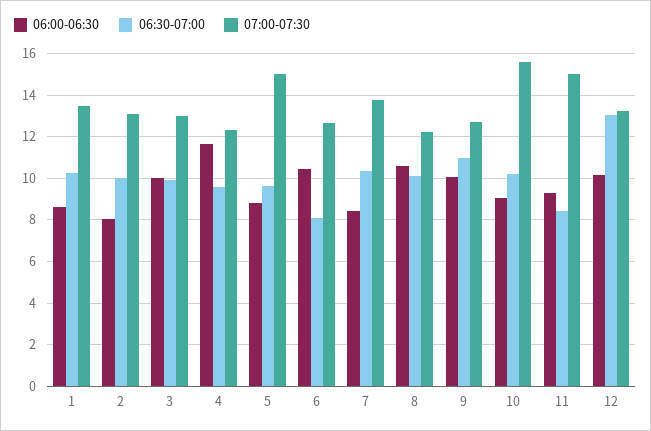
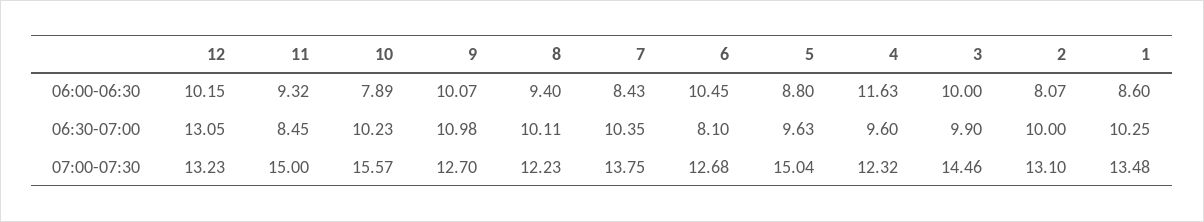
  {
    "06:00-06:30": {
      "1": 8.6,
      "2": 8.07,
      "3": 10,
      "4": 11.63,
      "5": 8.8,
      "6": 10.45,
      "7": 8.43,
-     "8": 10.5,
+     "8": 9.4,
      "9": 10.07,
-     "10": 9,
+     "10": 7.89,
      "11": 9.32,
      "12": 10.15
    },
    "06:30-07:00": {
      "1": 10.25,
      "2": 10,
      "3": 9.9,
      "4": 9.6,
      "5": 9.63,
      "6": 8.1,
      "7": 10.35,
      "8": 10.11,
      "9": 10.98,
      "10": 10.23,
      "11": 8.45,
      "12": 13.05
    },
    "07:00-07:30": {
      "1": 13.48,
      "2": 13.1,
-     "3": 13,
+     "3": 14.46,
      "4": 12.32,
      "5": 15.04,
      "6": 12.68,
      "7": 13.75,
      "8": 12.23,
      "9": 12.7,
      "10": 15.57,
      "11": 15,
      "12": 13.23
    }
  }

